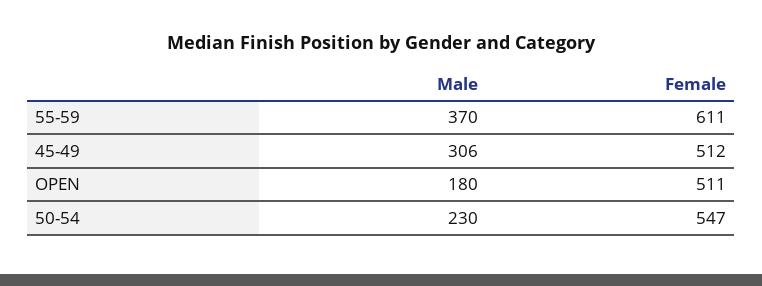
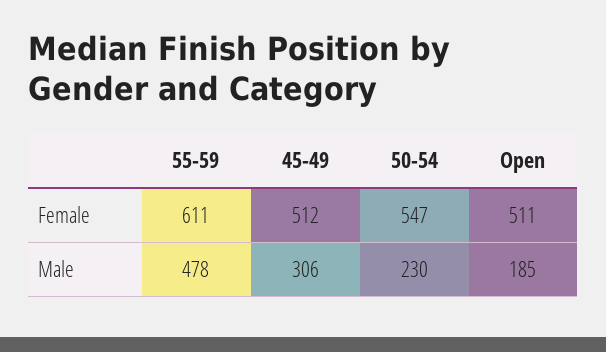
  {
    "Male": {
-     "55-59": 370,
+     "55-59": 478,
      "45-49": 306,
-     "OPEN": 180,
+     "OPEN": 185,
      "50-54": 230
    },
    "Female": {
      "55-59": 611,
      "45-49": 512,
      "OPEN": 511,
      "50-54": 547
    }
  }

